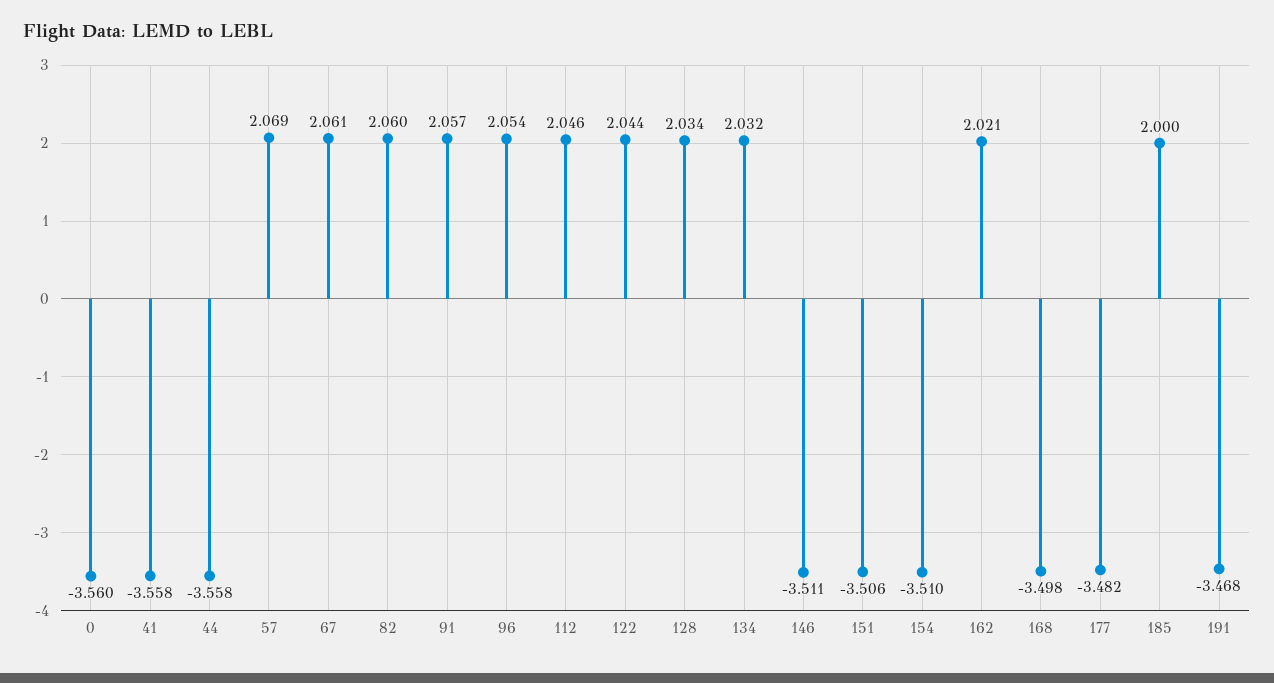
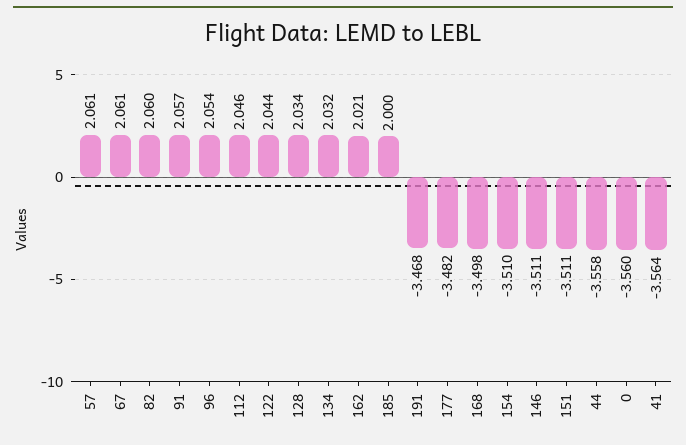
  {
    "0": -3.56,
-   "41": -3.558,
+   "41": -3.564,
    "44": -3.558,
-   "57": 2.069,
+   "57": 2.061,
    "67": 2.061,
    "82": 2.06,
    "91": 2.057,
    "96": 2.054,
    "112": 2.046,
    "122": 2.044,
    "128": 2.034,
    "134": 2.032,
    "146": -3.511,
-   "151": -3.506,
+   "151": -3.511,
    "154": -3.51,
    "162": 2.021,
    "168": -3.498,
    "177": -3.482,
    "185": 2,
    "191": -3.468
  }

